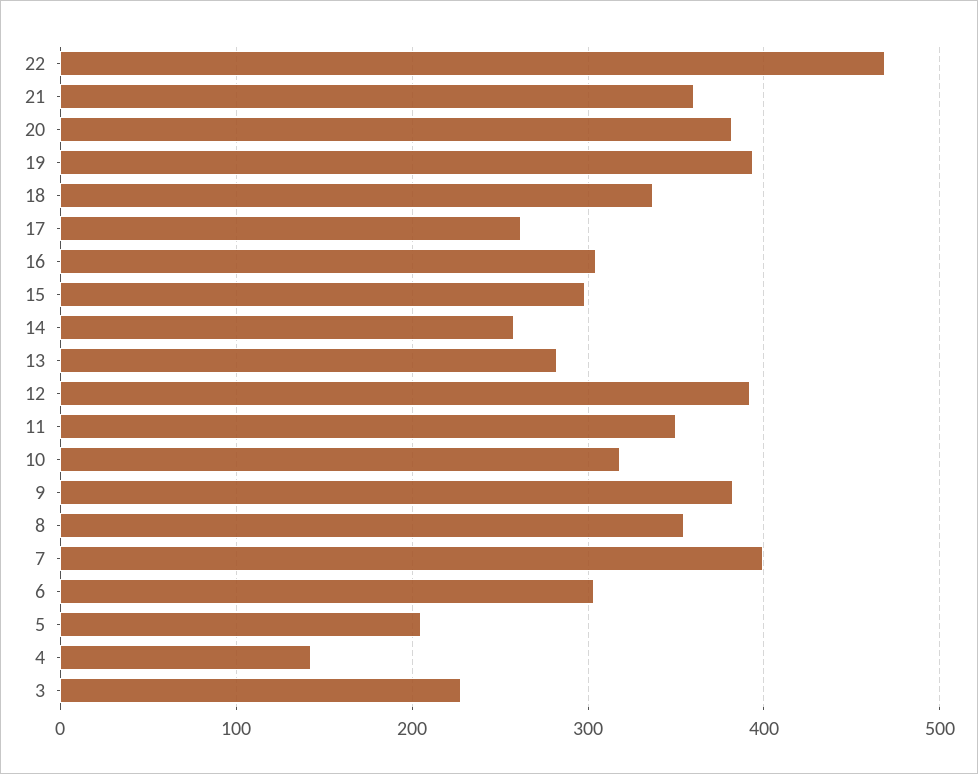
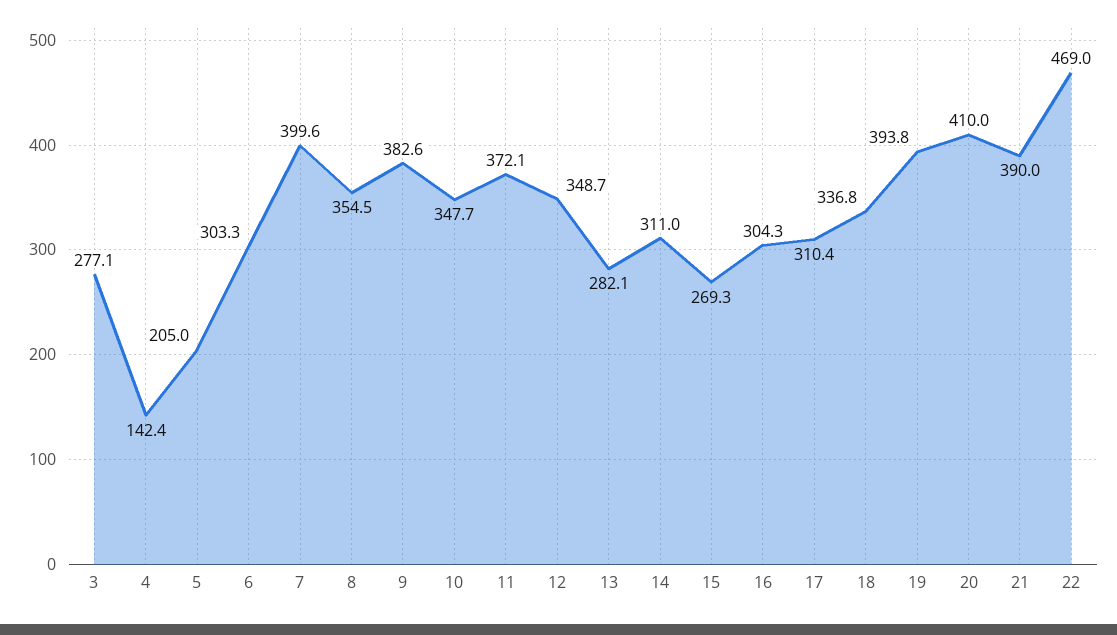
  {
    "22": 469,
-   "21": 360,
+   "21": 390,
-   "20": 380,
+   "20": 410,
    "19": 393.8,
    "18": 336.8,
-   "17": 260,
+   "17": 310.4,
    "16": 304.3,
-   "15": 300,
+   "15": 269.3,
-   "14": 260,
+   "14": 311,
    "13": 282.1,
-   "12": 390,
+   "12": 348.7,
-   "11": 350,
+   "11": 372.1,
-   "10": 320,
+   "10": 347.7,
    "9": 382.6,
    "8": 354.5,
    "7": 399.6,
    "6": 303.3,
    "5": 205,
    "4": 142.4,
-   "3": 230
+   "3": 277.1
  }

